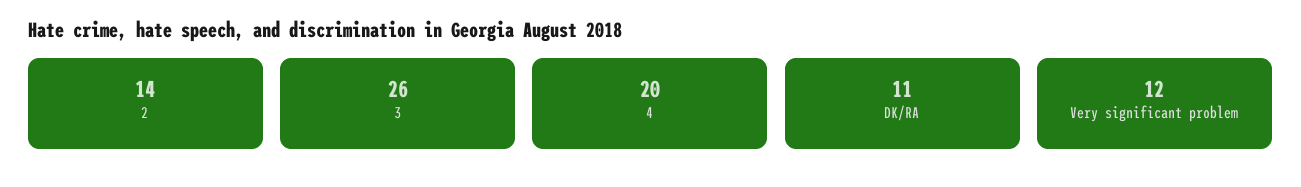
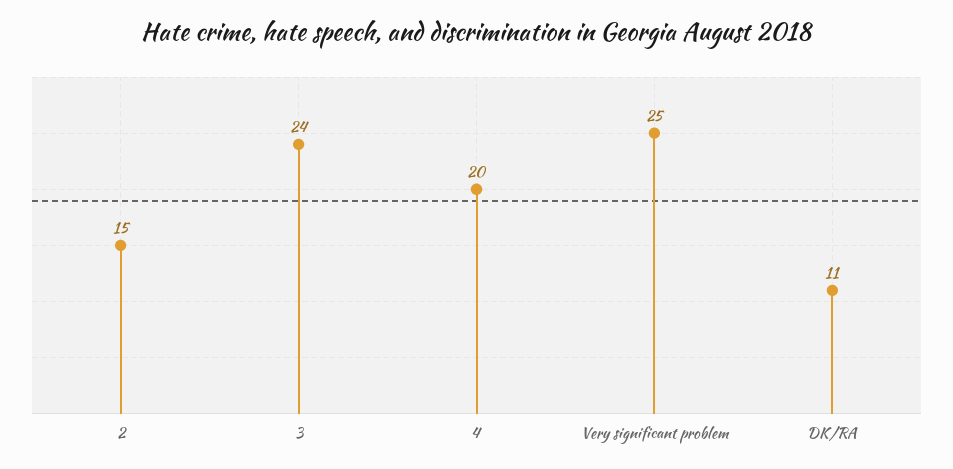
  {
-   "2": 14,
+   "2": 15,
-   "3": 26,
+   "3": 24,
    "4": 20,
    "DK/RA": 11,
-   "Very significant problem": 12
+   "Very significant problem": 25
  }

